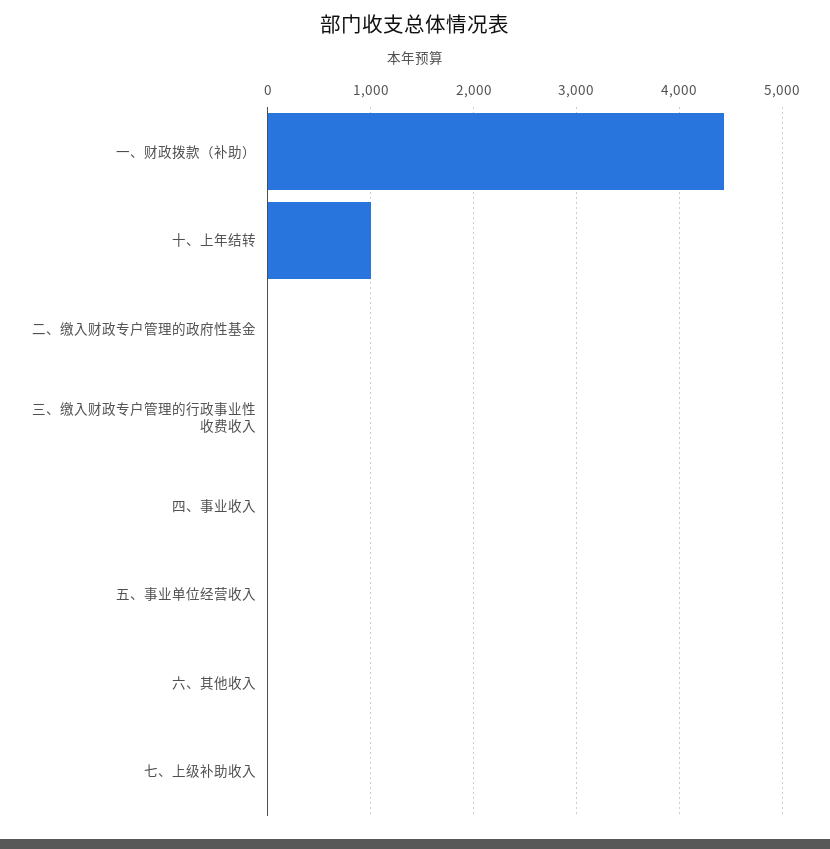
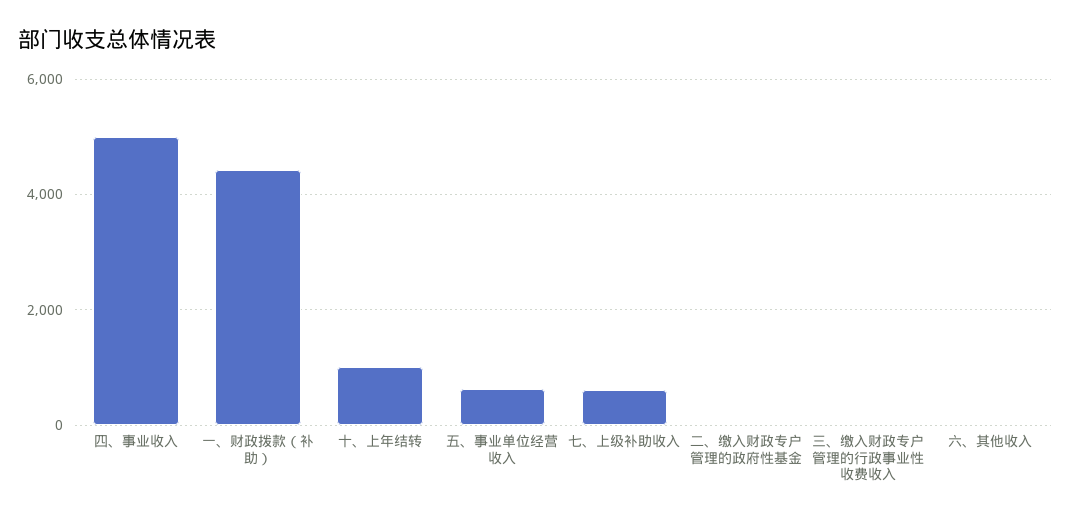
  {
    "一、财政拨款（补助）": 4400,
    "十、上年结转": 1000,
    "二、缴入财政专户管理的政府性基金": 0,
    "三、缴入财政专户管理的行政事业性收费收入": 0,
-   "四、事业收入": 0,
+   "四、事业收入": 5000,
-   "五、事业单位经营收入": 0,
+   "五、事业单位经营收入": 600,
    "六、其他收入": 0,
-   "七、上级补助收入": 0
+   "七、上级补助收入": 600
  }

